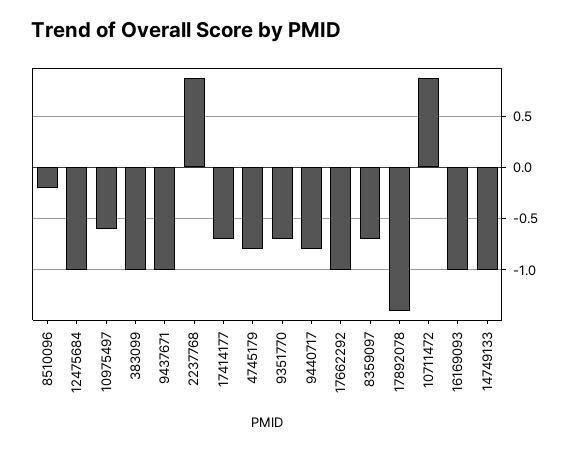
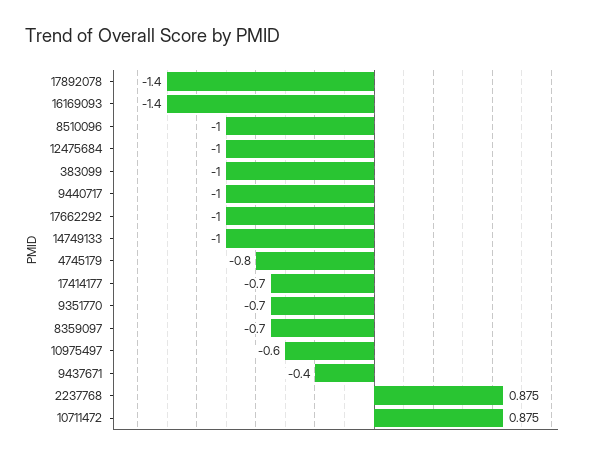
  {
-   "8510096": -0.2,
+   "8510096": -1,
    "12475684": -1,
    "10975497": -0.6,
    "383099": -1,
-   "9437671": -1,
+   "9437671": -0.4,
    "2237768": 0.875,
    "17414177": -0.7,
    "4745179": -0.8,
    "9351770": -0.7,
-   "9440717": -0.8,
+   "9440717": -1,
    "17662292": -1,
    "8359097": -0.7,
    "17892078": -1.4,
    "10711472": 0.875,
-   "16169093": -1,
+   "16169093": -1.4,
    "14749133": -1
  }

